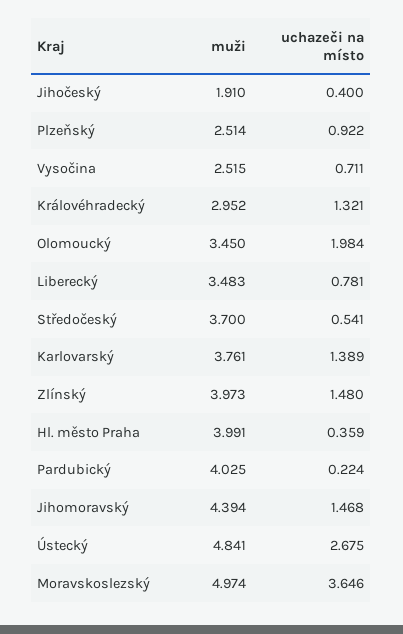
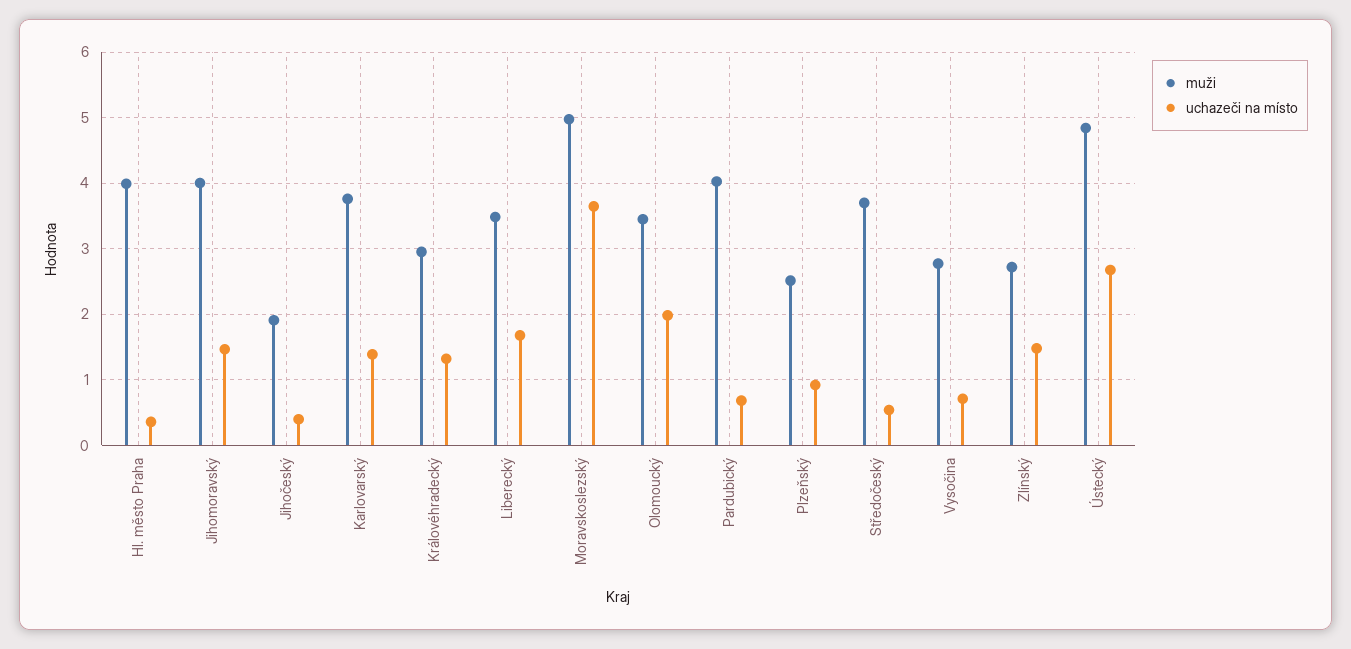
  {
    "muži": {
      "Jihočeský": 1.91,
      "Plzeňský": 2.514,
-     "Vysočina": 2.515,
+     "Vysočina": 2.8,
      "Královéhradecký": 2.952,
      "Olomoucký": 3.45,
      "Liberecký": 3.483,
      "Středočeský": 3.7,
      "Karlovarský": 3.761,
-     "Zlínský": 3.973,
+     "Zlínský": 2.7,
      "Hl. město Praha": 3.991,
      "Pardubický": 4.025,
-     "Jihomoravský": 4.394,
+     "Jihomoravský": 4,
      "Ústecký": 4.841,
      "Moravskoslezský": 4.974
    },
    "uchazeči na místo": {
      "Jihočeský": 0.4,
      "Plzeňský": 0.922,
      "Vysočina": 0.711,
      "Královéhradecký": 1.321,
      "Olomoucký": 1.984,
-     "Liberecký": 0.781,
+     "Liberecký": 1.7,
      "Středočeský": 0.541,
      "Karlovarský": 1.389,
      "Zlínský": 1.48,
      "Hl. město Praha": 0.359,
-     "Pardubický": 0.224,
+     "Pardubický": 0.7,
      "Jihomoravský": 1.468,
      "Ústecký": 2.675,
      "Moravskoslezský": 3.646
    }
  }

